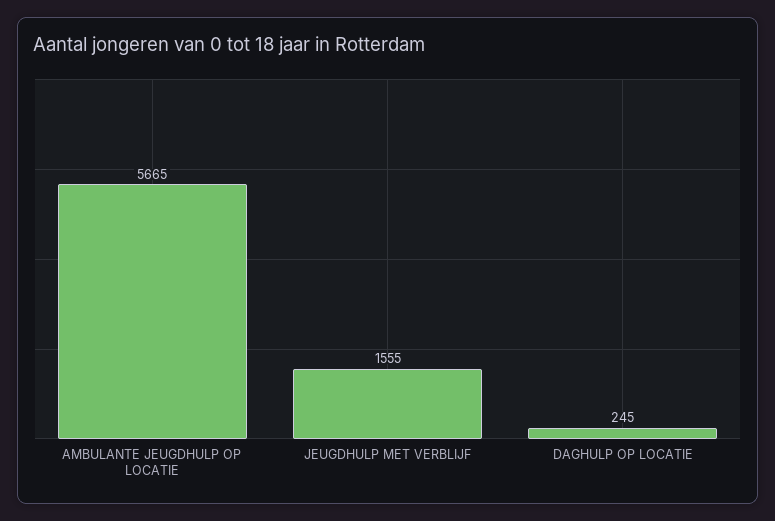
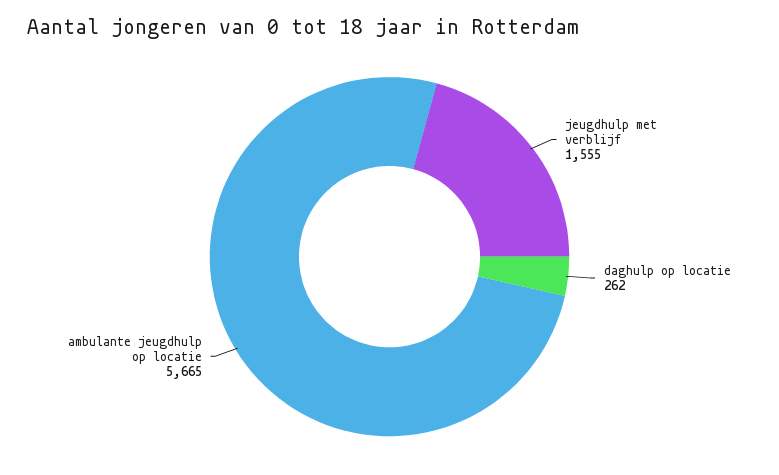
  {
    "AMBULANTE JEUGDHULP OP LOCATIE": 5665,
    "JEUGDHULP MET VERBLIJF": 1555,
-   "DAGHULP OP LOCATIE": 245
+   "DAGHULP OP LOCATIE": 262
  }

